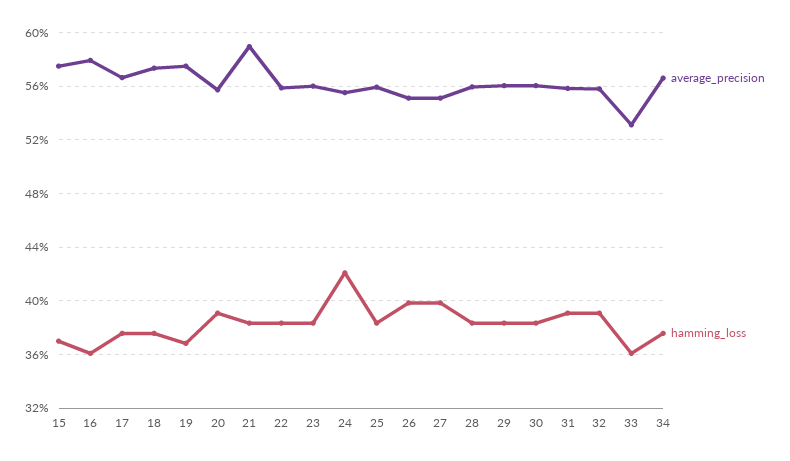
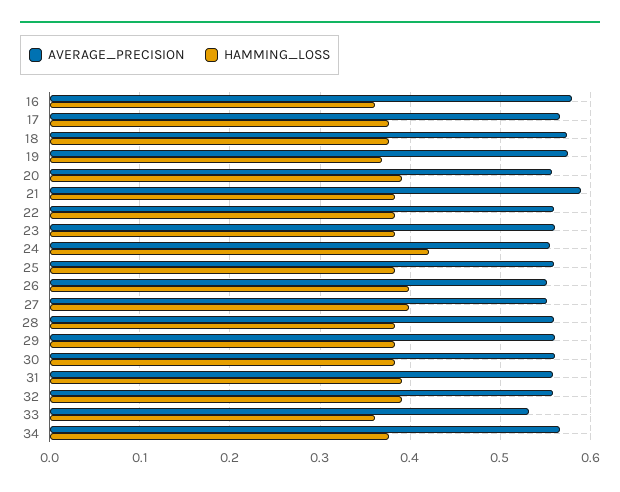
  {
    "average_precision": {
-     "15": 0.575,
      "16": 0.58,
      "17": 0.565,
      "18": 0.575,
      "19": 0.575,
      "20": 0.555,
      "21": 0.59,
      "22": 0.56,
      "23": 0.56,
      "24": 0.555,
      "25": 0.56,
      "26": 0.55,
      "27": 0.55,
      "28": 0.56,
      "29": 0.56,
      "30": 0.56,
      "31": 0.56,
      "32": 0.56,
      "33": 0.53,
      "34": 0.565
    },
    "hamming_loss": {
-     "15": 0.37,
      "16": 0.36,
      "17": 0.375,
      "18": 0.375,
      "19": 0.37,
      "20": 0.39,
      "21": 0.385,
      "22": 0.385,
      "23": 0.385,
      "24": 0.42,
      "25": 0.385,
      "26": 0.4,
      "27": 0.4,
      "28": 0.385,
      "29": 0.385,
      "30": 0.385,
      "31": 0.39,
      "32": 0.39,
      "33": 0.36,
      "34": 0.375
    }
  }

